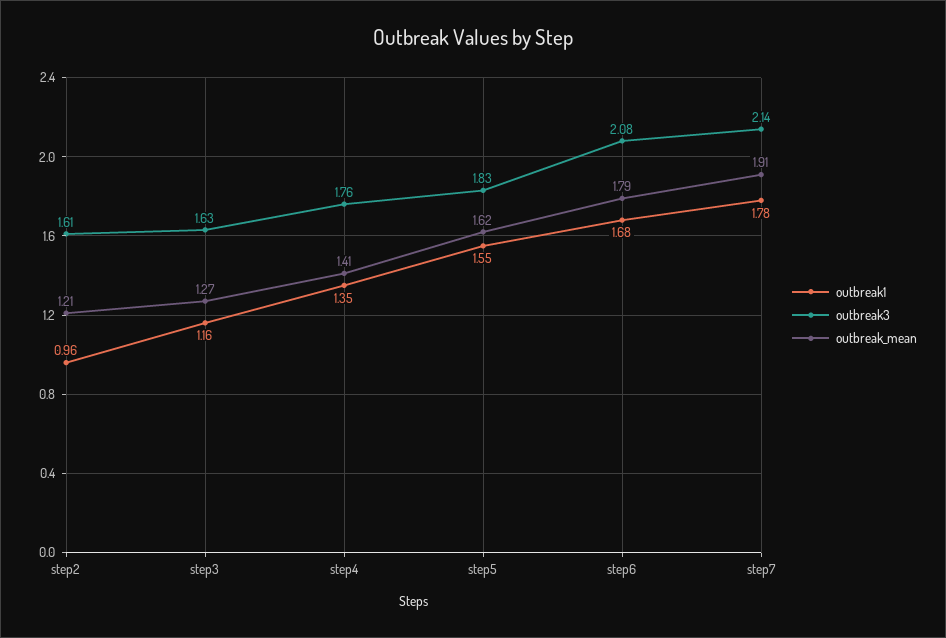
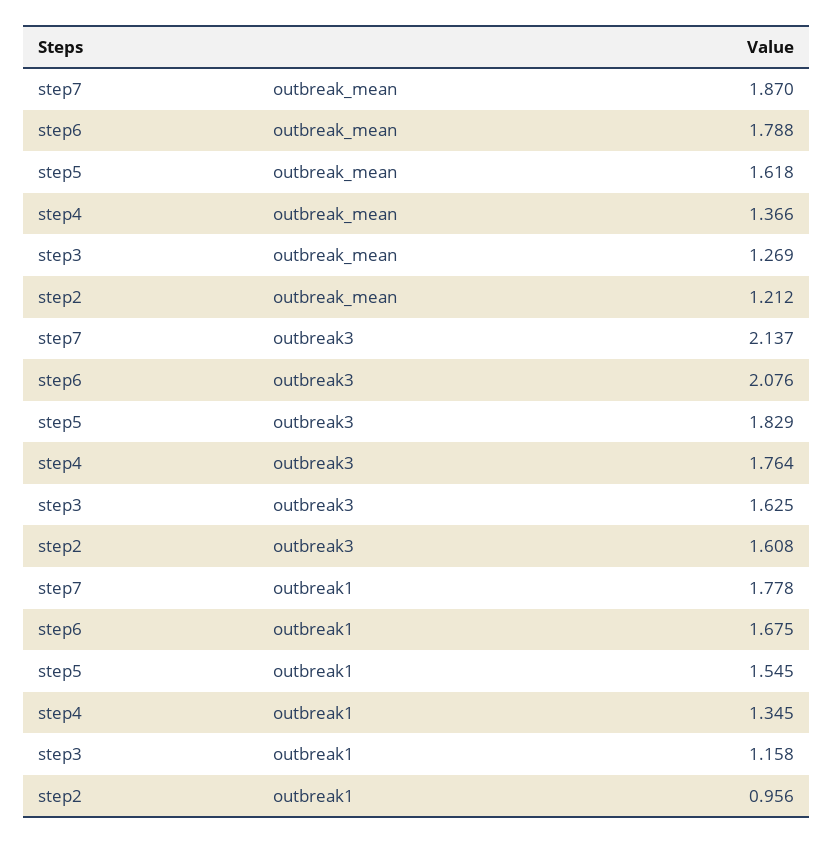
  {
    "outbreak1": {
      "step2": 0.956,
      "step3": 1.158,
      "step4": 1.345,
      "step5": 1.545,
      "step6": 1.675,
      "step7": 1.778
    },
    "outbreak3": {
      "step2": 1.608,
      "step3": 1.625,
      "step4": 1.764,
      "step5": 1.829,
      "step6": 2.076,
      "step7": 2.137
    },
    "outbreak_mean": {
      "step2": 1.212,
      "step3": 1.269,
-     "step4": 1.41,
+     "step4": 1.366,
      "step5": 1.618,
      "step6": 1.788,
-     "step7": 1.91
+     "step7": 1.87
    }
  }

